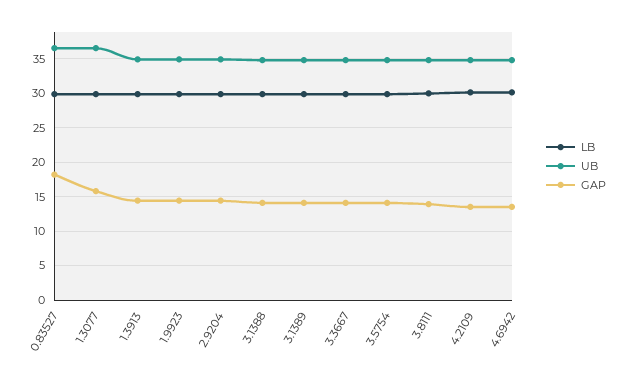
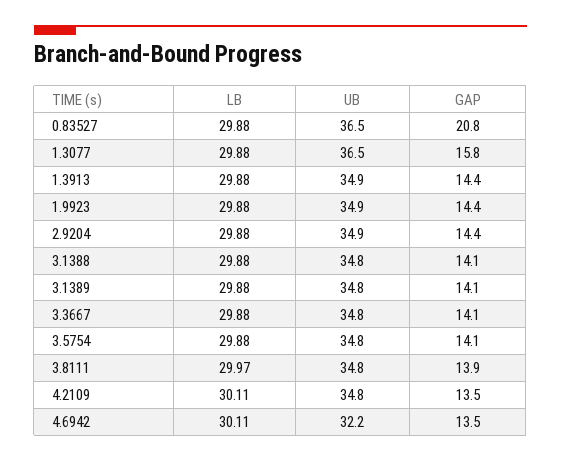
  {
    "LB": {
      "0.83527": 29.88,
      "1.3077": 29.88,
      "1.3913": 29.88,
      "1.9923": 29.88,
      "2.9204": 29.88,
      "3.1388": 29.88,
      "3.1389": 29.88,
      "3.3667": 29.88,
      "3.5754": 29.88,
      "3.8111": 29.97,
      "4.2109": 30.11,
      "4.6942": 30.11
    },
    "UB": {
      "0.83527": 36.5,
      "1.3077": 36.5,
      "1.3913": 34.9,
      "1.9923": 34.9,
      "2.9204": 34.9,
      "3.1388": 34.8,
      "3.1389": 34.8,
      "3.3667": 34.8,
      "3.5754": 34.8,
      "3.8111": 34.8,
      "4.2109": 34.8,
-     "4.6942": 35
+     "4.6942": 32.2
    },
    "GAP": {
-     "0.83527": 18,
+     "0.83527": 20.8,
      "1.3077": 15.8,
      "1.3913": 14.4,
      "1.9923": 14.4,
      "2.9204": 14.4,
      "3.1388": 14.1,
      "3.1389": 14.1,
      "3.3667": 14.1,
      "3.5754": 14.1,
      "3.8111": 13.9,
      "4.2109": 13.5,
      "4.6942": 13.5
    }
  }

